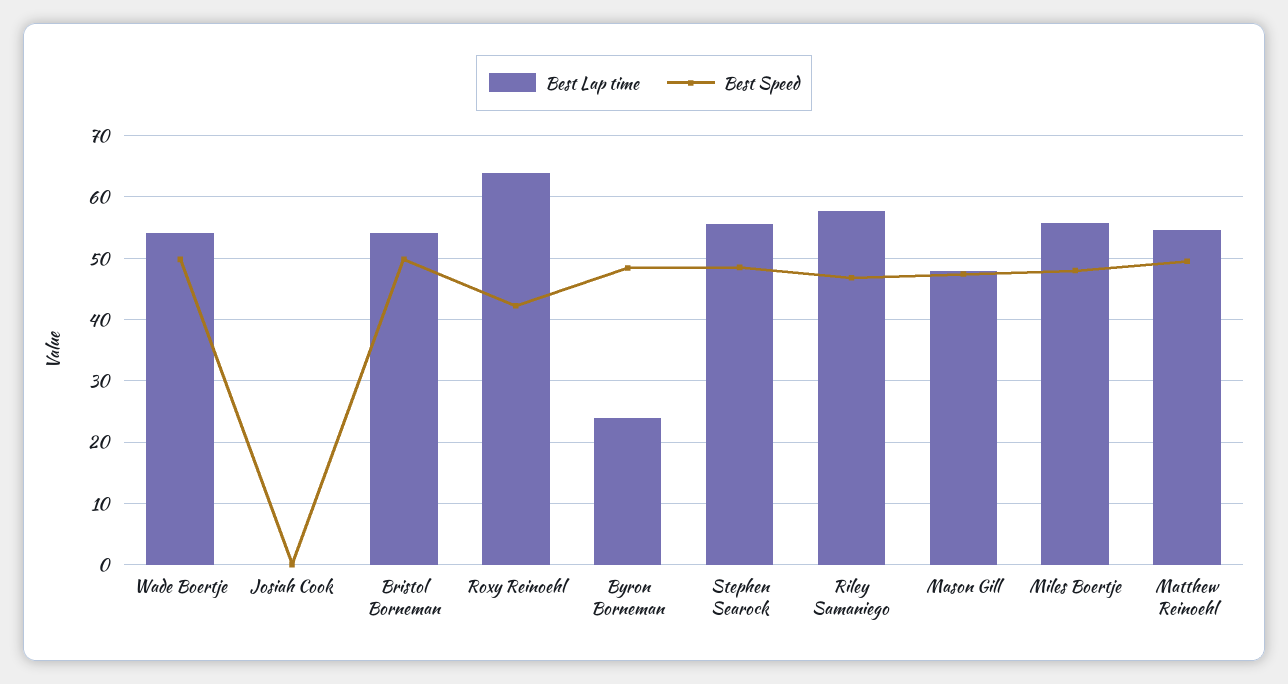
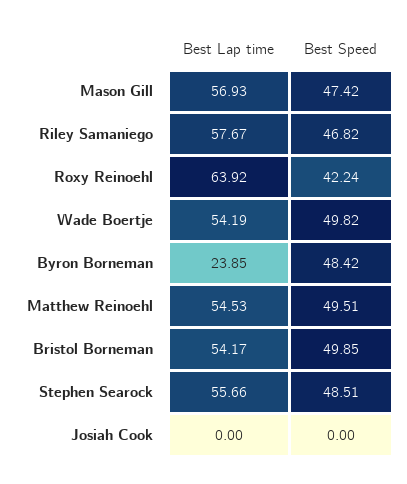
  {
    "Best Lap time": {
      "Wade Boertje": 54.19,
      "Josiah Cook": 0,
      "Bristol Borneman": 54.17,
      "Roxy Reinoehl": 63.92,
      "Byron Borneman": 23.85,
      "Stephen Searock": 55.66,
      "Riley Samaniego": 57.67,
-     "Mason Gill": 48,
+     "Mason Gill": 56.93,
-     "Miles Boertje": 56,
      "Matthew Reinoehl": 54.53
    },
    "Best Speed": {
      "Wade Boertje": 49.82,
      "Josiah Cook": 0,
      "Bristol Borneman": 49.85,
      "Roxy Reinoehl": 42.24,
      "Byron Borneman": 48.42,
      "Stephen Searock": 48.51,
      "Riley Samaniego": 46.82,
      "Mason Gill": 47.42,
-     "Miles Boertje": 48,
      "Matthew Reinoehl": 49.51
    }
  }

